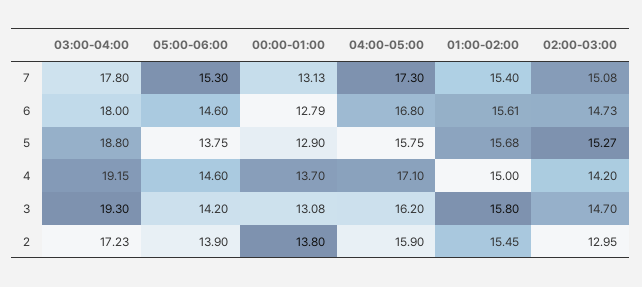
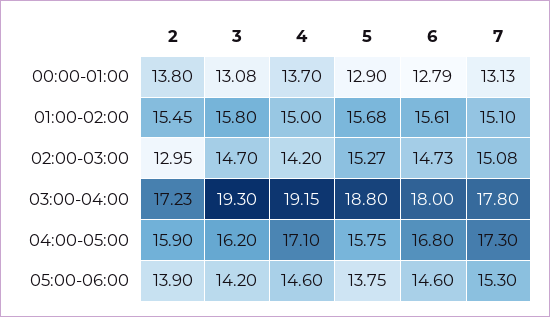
  {
    "03:00-04:00": {
      "7": 17.8,
      "6": 18,
      "5": 18.8,
      "4": 19.15,
      "3": 19.3,
      "2": 17.23
    },
    "05:00-06:00": {
      "7": 15.3,
      "6": 14.6,
      "5": 13.75,
      "4": 14.6,
      "3": 14.2,
      "2": 13.9
    },
    "00:00-01:00": {
      "7": 13.13,
      "6": 12.79,
      "5": 12.9,
      "4": 13.7,
      "3": 13.08,
      "2": 13.8
    },
    "04:00-05:00": {
      "7": 17.3,
      "6": 16.8,
      "5": 15.75,
      "4": 17.1,
      "3": 16.2,
      "2": 15.9
    },
    "01:00-02:00": {
-     "7": 15.4,
+     "7": 15.1,
      "6": 15.61,
      "5": 15.68,
      "4": 15,
      "3": 15.8,
      "2": 15.45
    },
    "02:00-03:00": {
      "7": 15.08,
      "6": 14.73,
      "5": 15.27,
      "4": 14.2,
      "3": 14.7,
      "2": 12.95
    }
  }

